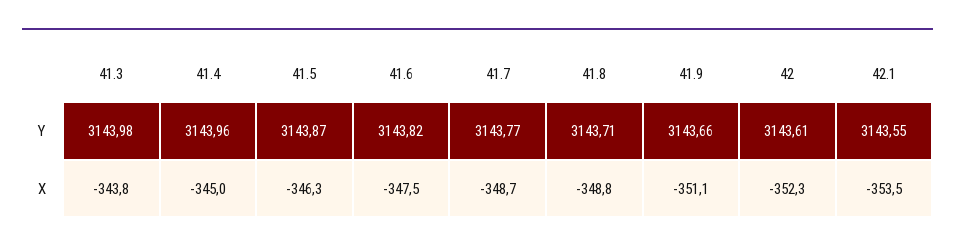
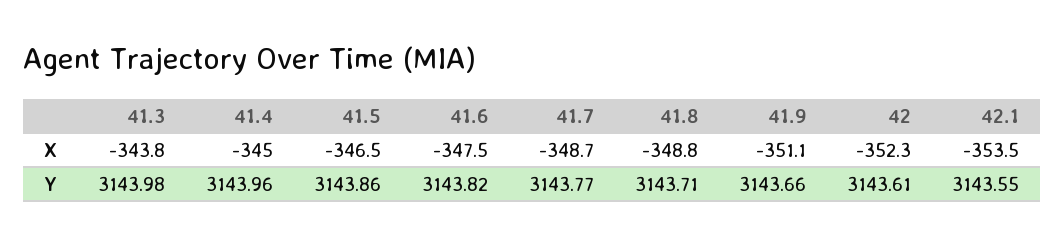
  {
    "41.3": {
      "Y": 3143.98,
      "X": -343.8
    },
    "41.4": {
      "Y": 3143.96,
      "X": -345
    },
    "41.5": {
-     "Y": 3143.87,
+     "Y": 3143.86,
-     "X": -346.3
+     "X": -346.5
    },
    "41.6": {
      "Y": 3143.82,
      "X": -347.5
    },
    "41.7": {
      "Y": 3143.77,
      "X": -348.7
    },
    "41.8": {
      "Y": 3143.71,
      "X": -348.8
    },
    "41.9": {
      "Y": 3143.66,
      "X": -351.1
    },
    "42": {
      "Y": 3143.61,
      "X": -352.3
    },
    "42.1": {
      "Y": 3143.55,
      "X": -353.5
    }
  }

